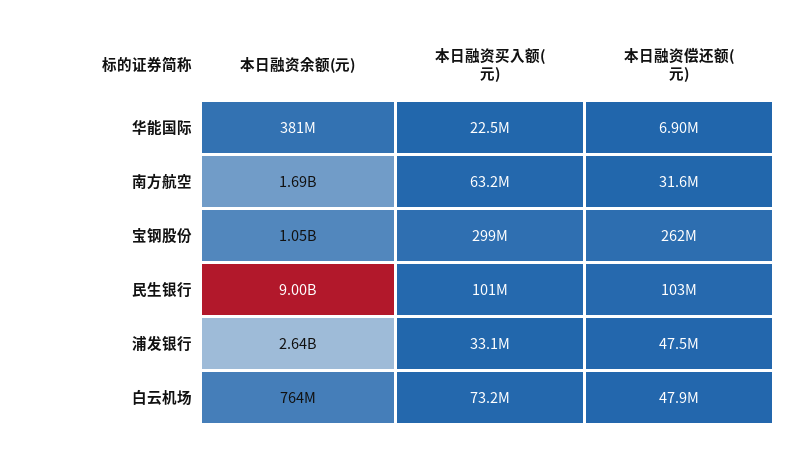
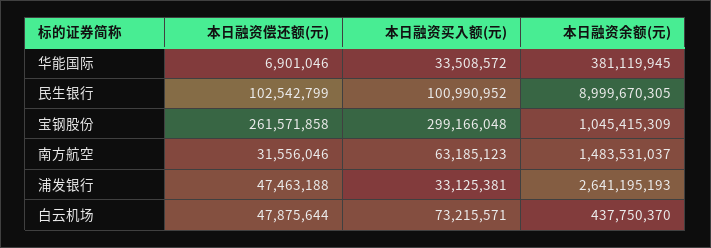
  {
    "本日融资余额(元)": {
      "华能国际": 381119945,
-     "南方航空": 1690000000,
+     "南方航空": 1483531037,
      "宝钢股份": 1045415309,
      "民生银行": 8999670305,
      "浦发银行": 2641195193,
-     "白云机场": 764000000
+     "白云机场": 437750370
    },
    "本日融资买入额(元)": {
-     "华能国际": 22500000,
+     "华能国际": 33508572,
      "南方航空": 63185123,
      "宝钢股份": 299166048,
      "民生银行": 100990952,
      "浦发银行": 33125381,
      "白云机场": 73215571
    },
    "本日融资偿还额(元)": {
      "华能国际": 6901046,
      "南方航空": 31556046,
      "宝钢股份": 261571858,
      "民生银行": 102542799,
      "浦发银行": 47463188,
      "白云机场": 47875644
    }
  }

